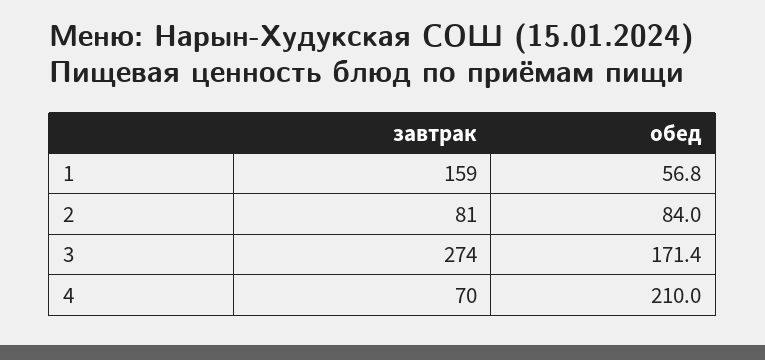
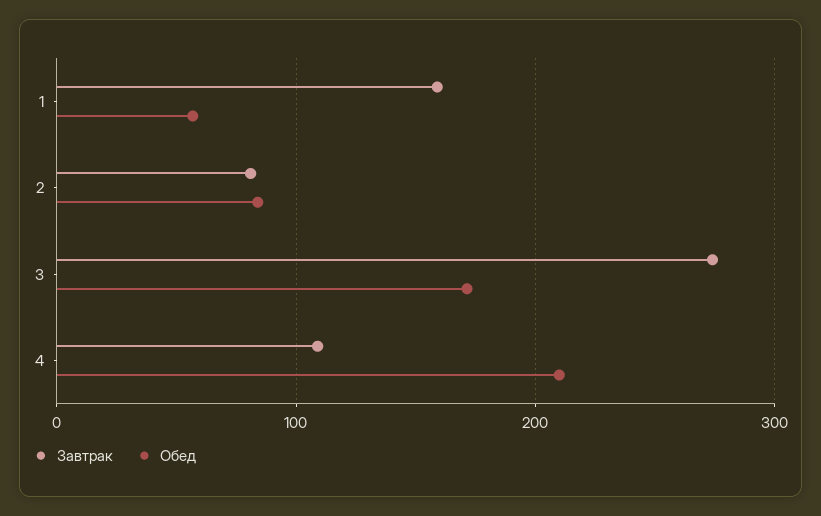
  {
    "завтрак": {
      "1": 159,
      "2": 81,
      "3": 274,
-     "4": 70
+     "4": 110
    },
    "обед": {
      "1": 56.8,
      "2": 84,
      "3": 171.4,
      "4": 210
    }
  }

